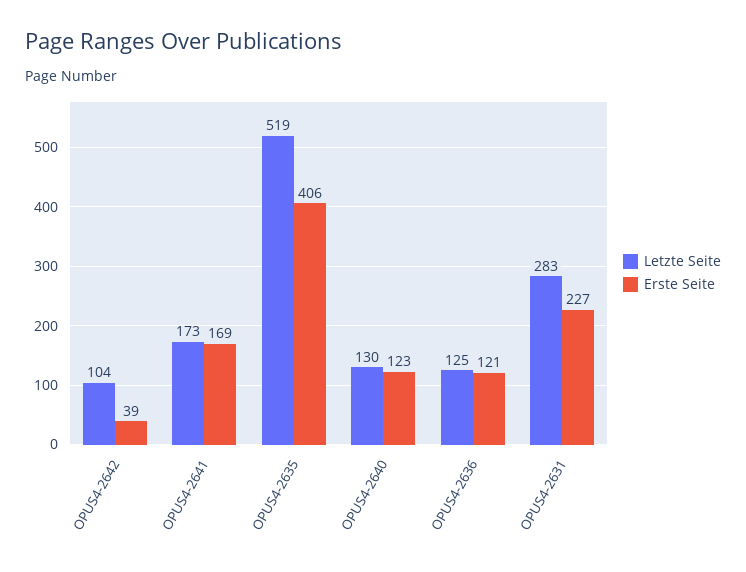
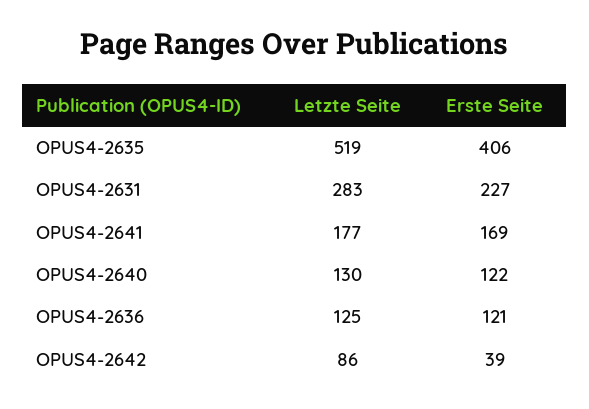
  {
    "Letzte Seite": {
-     "OPUS4-2642": 104,
+     "OPUS4-2642": 86,
-     "OPUS4-2641": 173,
+     "OPUS4-2641": 177,
      "OPUS4-2635": 519,
      "OPUS4-2640": 130,
      "OPUS4-2636": 125,
      "OPUS4-2631": 283
    },
    "Erste Seite": {
      "OPUS4-2642": 39,
      "OPUS4-2641": 169,
      "OPUS4-2635": 406,
-     "OPUS4-2640": 123,
+     "OPUS4-2640": 122,
      "OPUS4-2636": 121,
      "OPUS4-2631": 227
    }
  }

